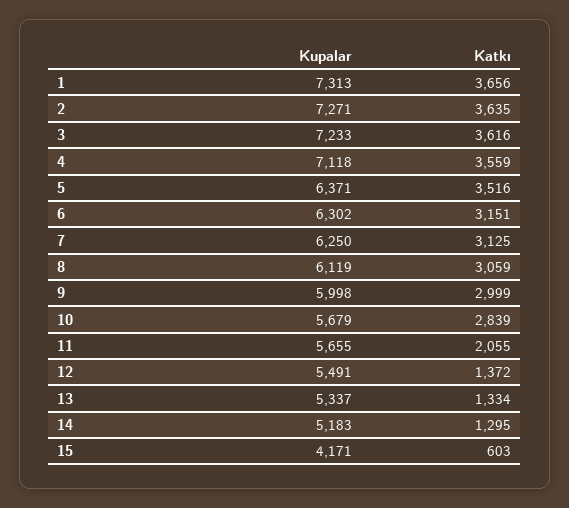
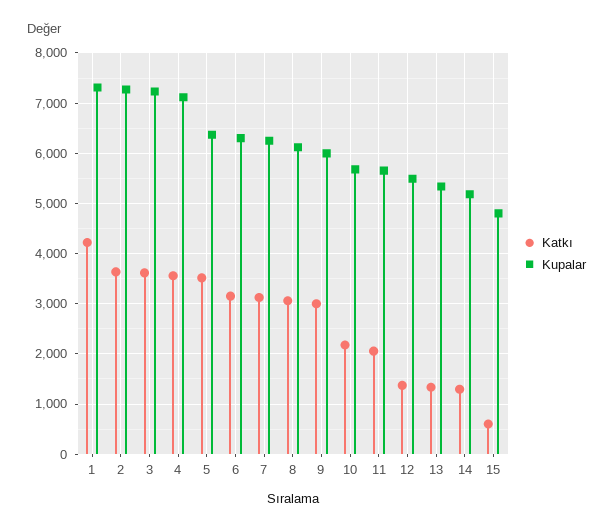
  {
    "Kupalar": {
      "1": 7313,
      "2": 7271,
      "3": 7233,
      "4": 7118,
      "5": 6371,
      "6": 6302,
      "7": 6250,
      "8": 6119,
      "9": 5998,
      "10": 5679,
      "11": 5655,
      "12": 5491,
      "13": 5337,
      "14": 5183,
-     "15": 4171
+     "15": 4800
    },
    "Katkı": {
-     "1": 3656,
+     "1": 4200,
      "2": 3635,
      "3": 3616,
      "4": 3559,
      "5": 3516,
      "6": 3151,
      "7": 3125,
      "8": 3059,
      "9": 2999,
-     "10": 2839,
+     "10": 2200,
      "11": 2055,
      "12": 1372,
      "13": 1334,
      "14": 1295,
      "15": 603
    }
  }

